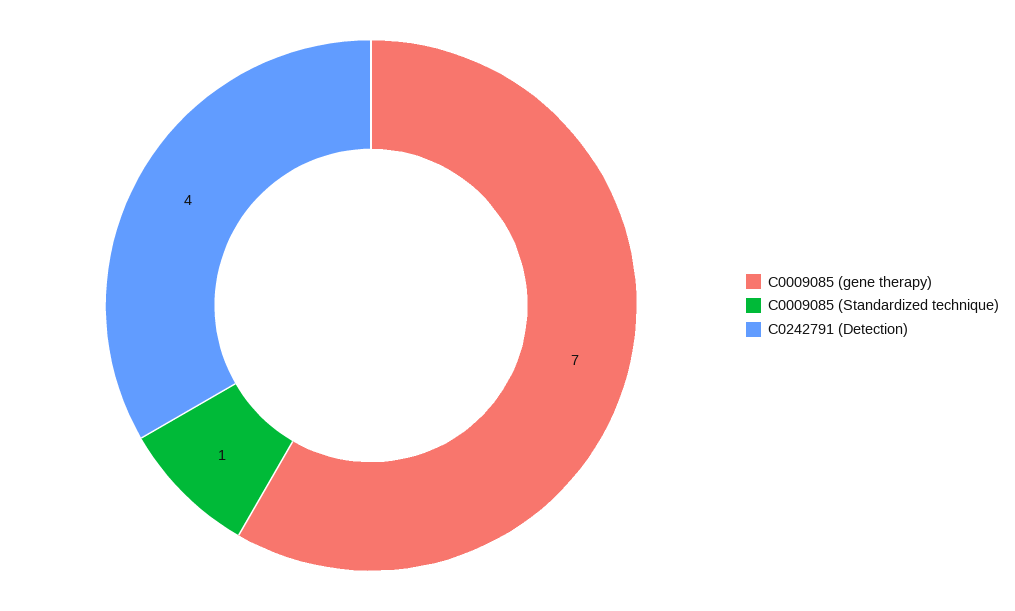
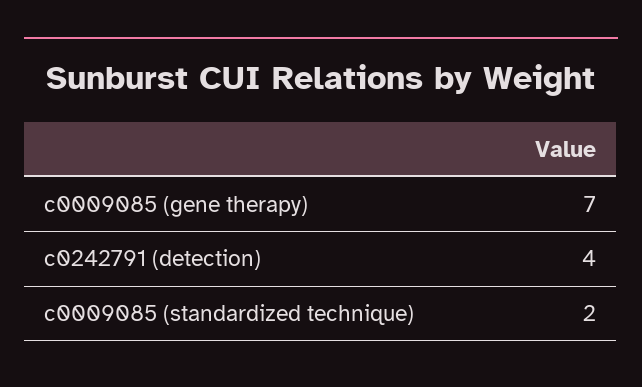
  {
    "C0009085 (gene therapy)": 7,
-   "C0009085 (Standardized technique)": 1,
+   "C0009085 (Standardized technique)": 2,
    "C0242791 (Detection)": 4
  }

